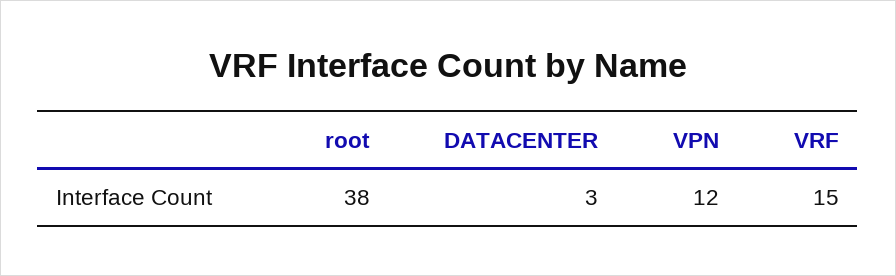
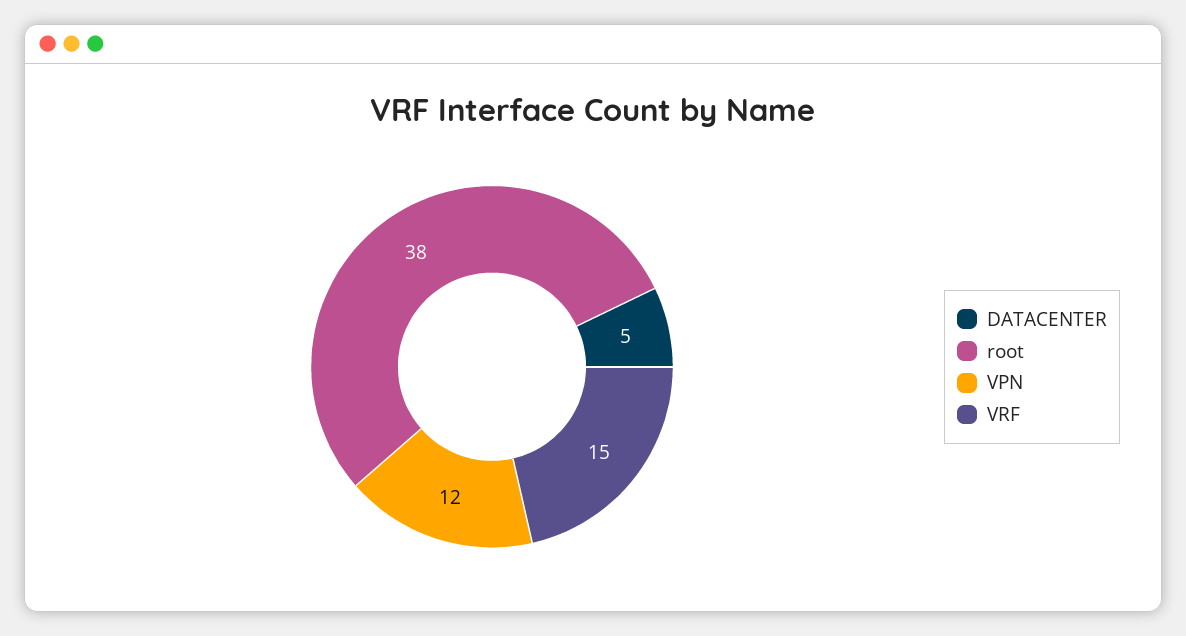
  {
    "root": 38,
-   "DATACENTER": 3,
+   "DATACENTER": 5,
    "VPN": 12,
    "VRF": 15
  }

